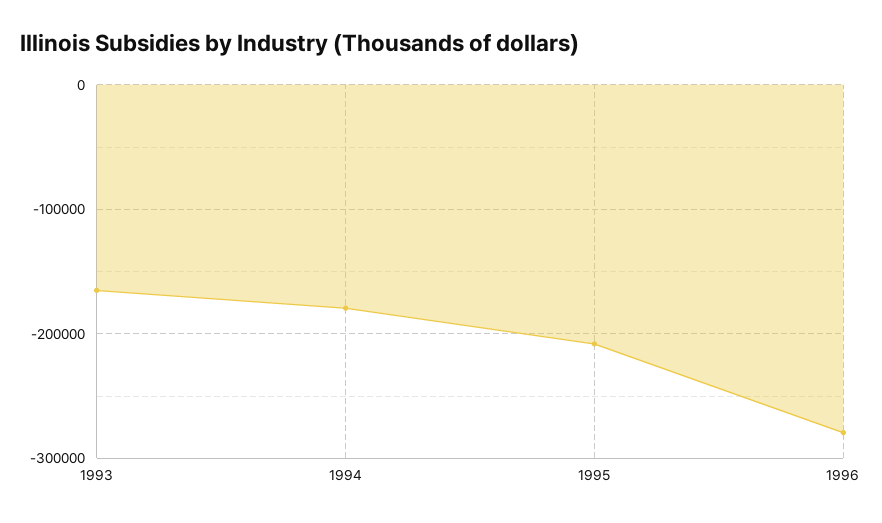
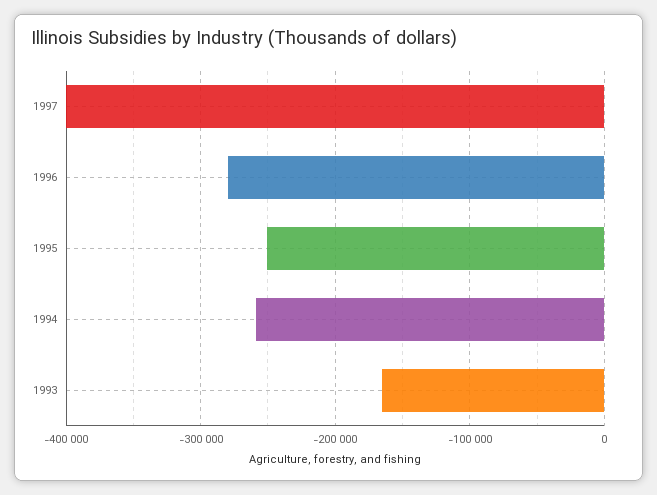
  {
    "1993": -170000,
-   "1994": -180000,
+   "1994": -260000,
-   "1995": -210000,
+   "1995": -250000,
-   "1996": -280000
+   "1996": -280000,
+   "1997": -400000
  }

